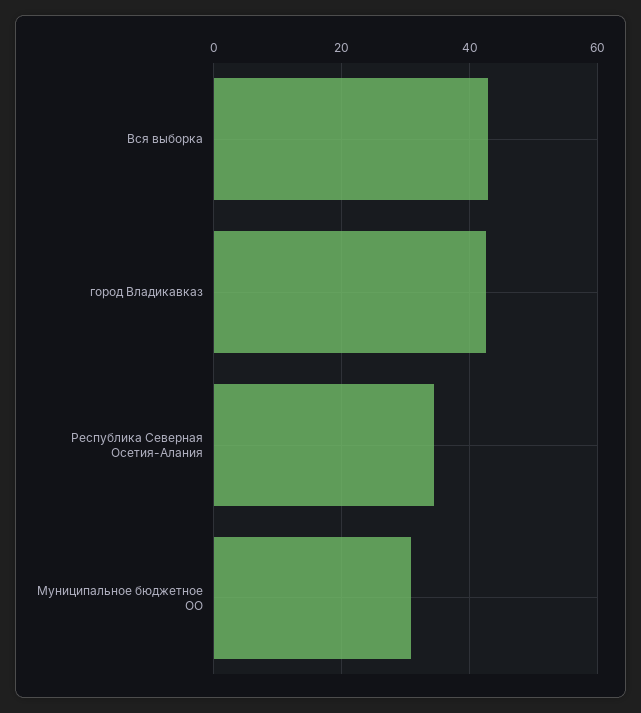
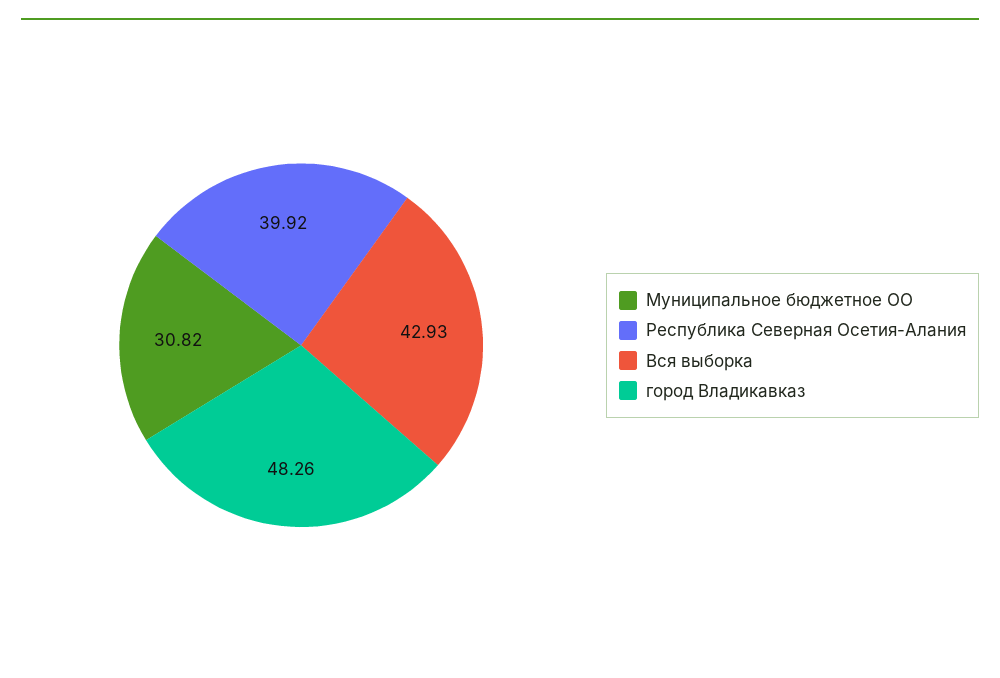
  {
    "Вся выборка": 42.93,
-   "город Владикавказ": 42,
+   "город Владикавказ": 48.26,
-   "Республика Северная Осетия-Алания": 34,
+   "Республика Северная Осетия-Алания": 39.92,
    "Муниципальное бюджетное ОО": 30.82
  }

